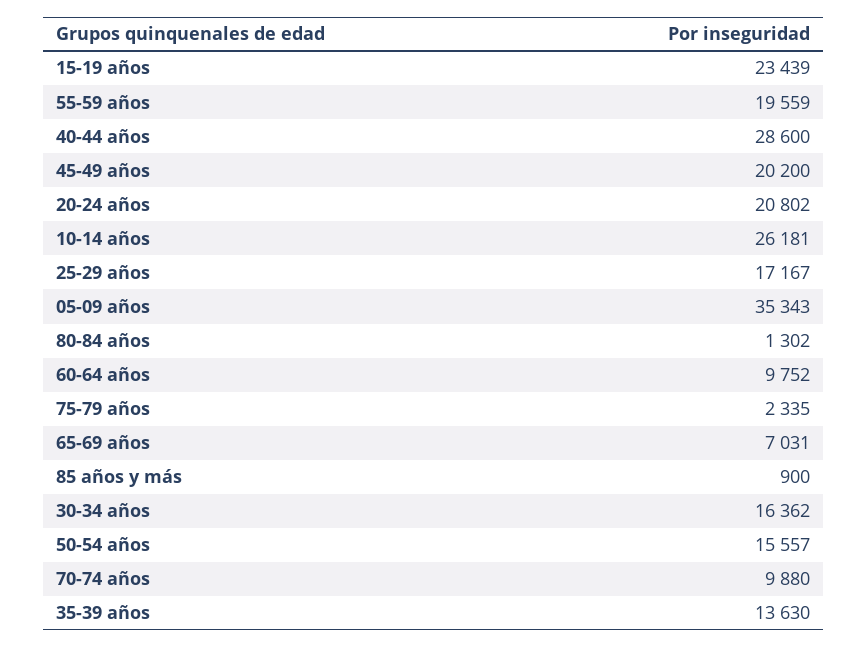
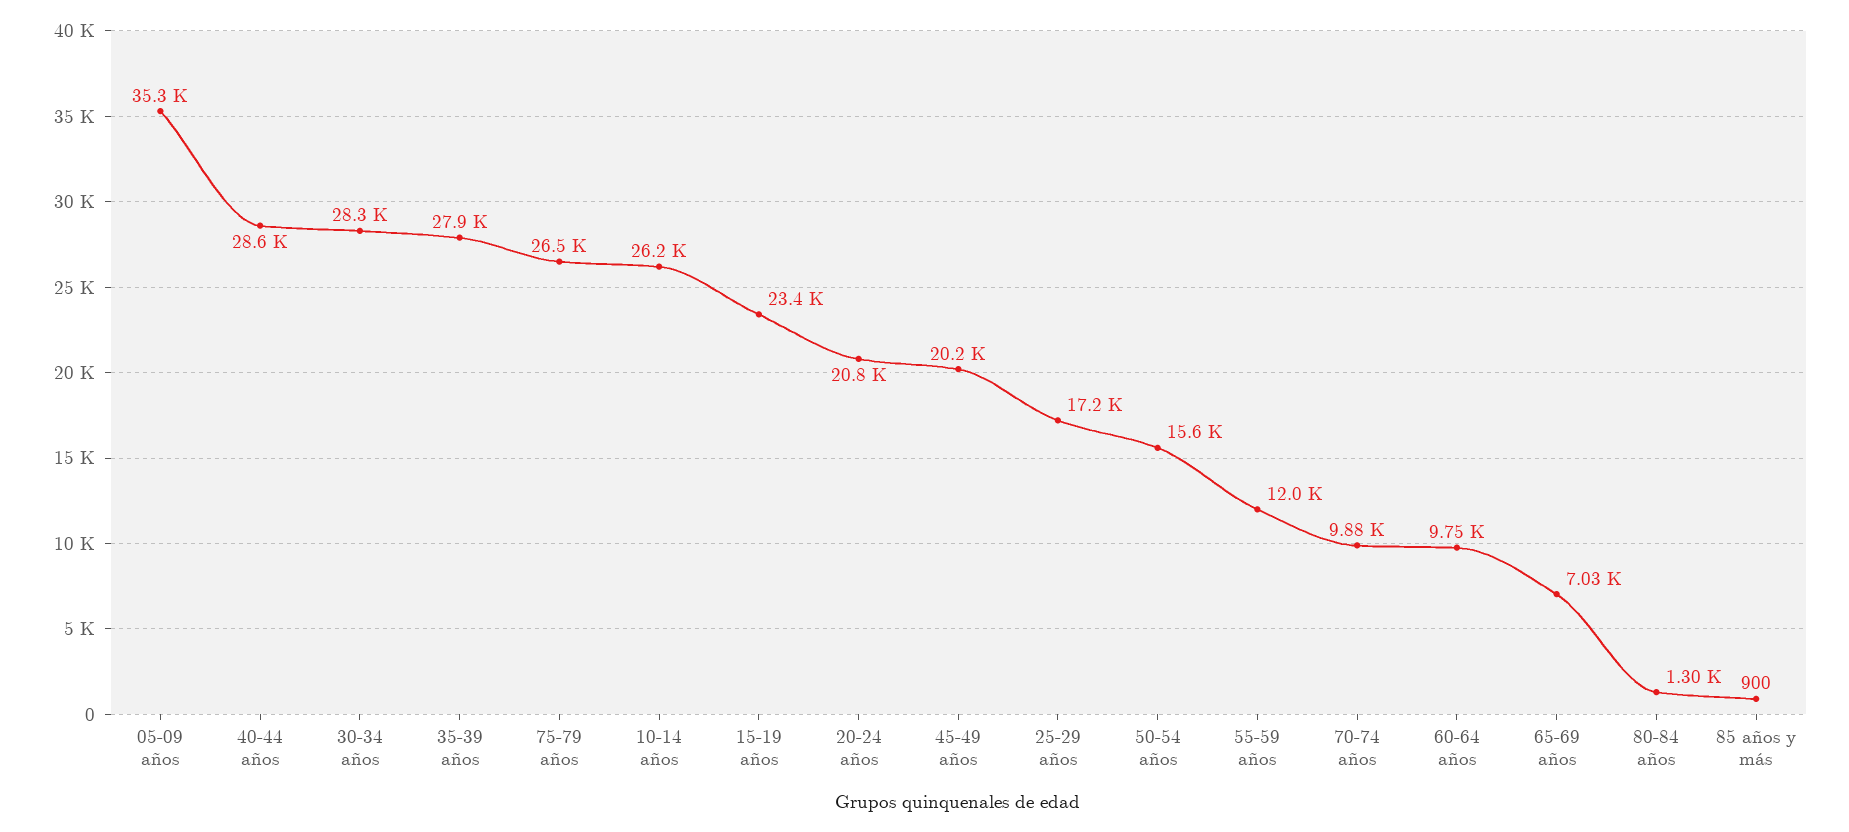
  {
    "15-19 años": 23439,
-   "55-59 años": 19559,
+   "55-59 años": 12000,
    "40-44 años": 28600,
    "45-49 años": 20200,
    "20-24 años": 20802,
    "10-14 años": 26181,
    "25-29 años": 17167,
    "05-09 años": 35343,
    "80-84 años": 1302,
    "60-64 años": 9752,
-   "75-79 años": 2335,
+   "75-79 años": 26500,
    "65-69 años": 7031,
    "85 años y más": 900,
-   "30-34 años": 16362,
+   "30-34 años": 28300,
    "50-54 años": 15557,
    "70-74 años": 9880,
-   "35-39 años": 13630
+   "35-39 años": 27900
  }

